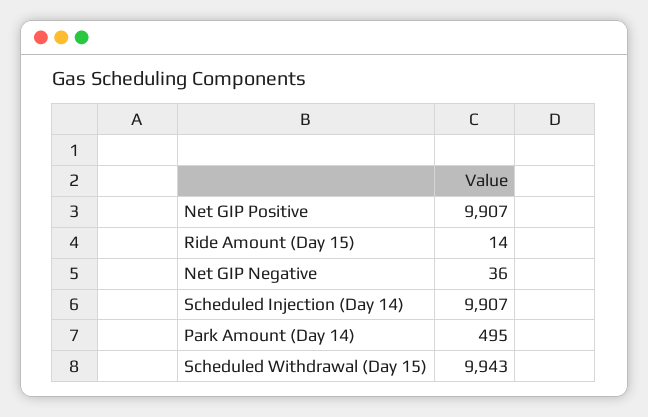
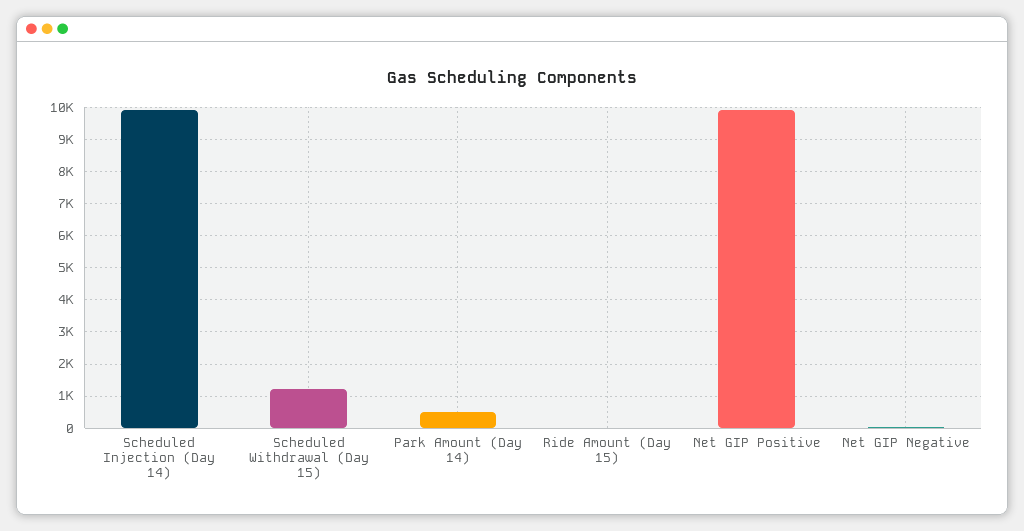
  {
    "Net GIP Positive": 9907,
    "Ride Amount (Day 15)": 14,
    "Net GIP Negative": 36,
    "Scheduled Injection (Day 14)": 9907,
    "Park Amount (Day 14)": 495,
-   "Scheduled Withdrawal (Day 15)": 9943
+   "Scheduled Withdrawal (Day 15)": 1200
  }

